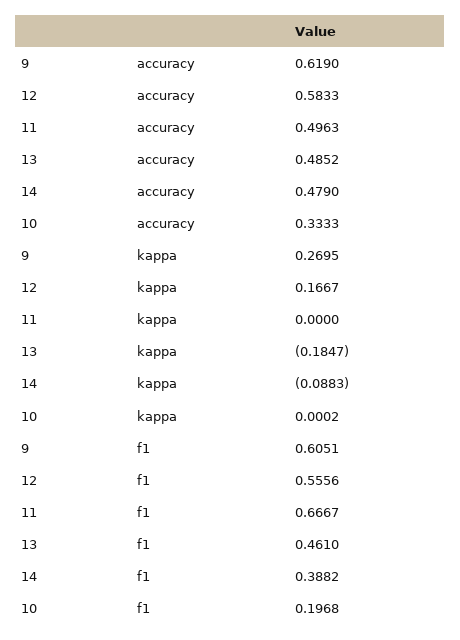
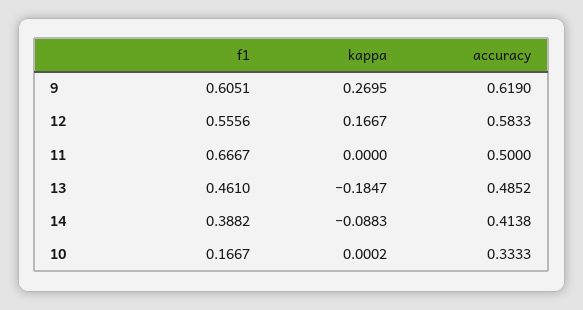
  {
    "9": {
      "accuracy": 0.619,
      "kappa": 0.2695,
      "f1": 0.6051
    },
    "12": {
      "accuracy": 0.5833,
      "kappa": 0.1667,
      "f1": 0.5556
    },
    "11": {
-     "accuracy": 0.4963,
+     "accuracy": 0.5,
      "kappa": 0,
      "f1": 0.6667
    },
    "13": {
      "accuracy": 0.4852,
      "kappa": -0.1847,
      "f1": 0.461
    },
    "14": {
-     "accuracy": 0.479,
+     "accuracy": 0.4138,
      "kappa": -0.0883,
      "f1": 0.3882
    },
    "10": {
      "accuracy": 0.3333,
      "kappa": 0.0002,
-     "f1": 0.1968
+     "f1": 0.1667
    }
  }

